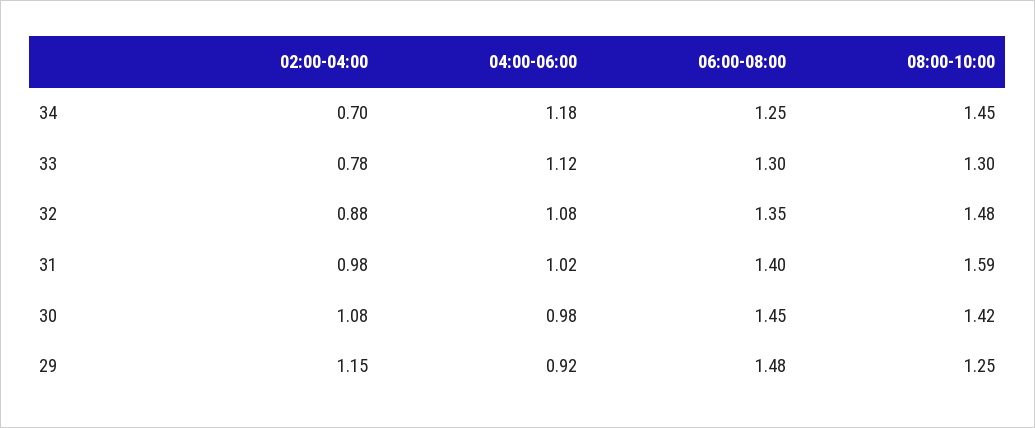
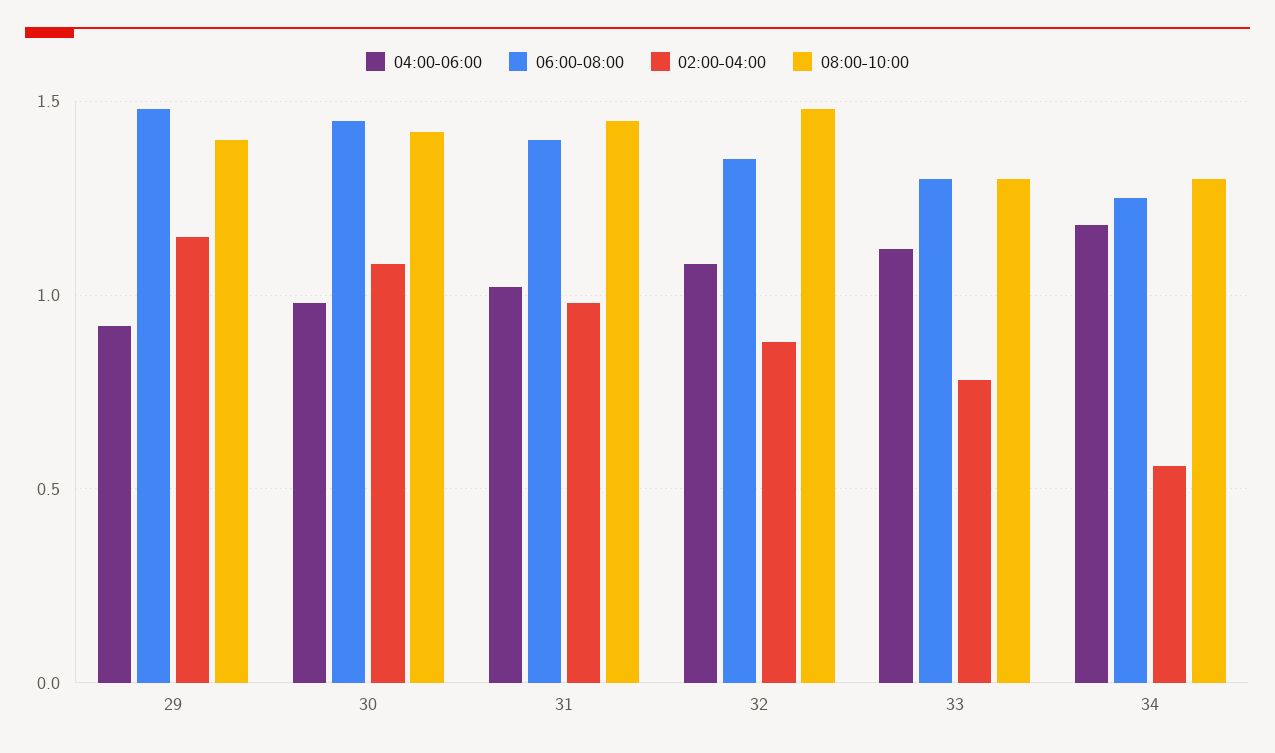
  {
    "02:00-04:00": {
-     "34": 0.7,
+     "34": 0.55,
      "33": 0.78,
      "32": 0.88,
      "31": 0.98,
      "30": 1.08,
      "29": 1.15
    },
    "04:00-06:00": {
      "34": 1.18,
      "33": 1.12,
      "32": 1.08,
      "31": 1.02,
      "30": 0.98,
      "29": 0.92
    },
    "06:00-08:00": {
      "34": 1.25,
      "33": 1.3,
      "32": 1.35,
      "31": 1.4,
      "30": 1.45,
      "29": 1.48
    },
    "08:00-10:00": {
-     "34": 1.45,
+     "34": 1.3,
      "33": 1.3,
      "32": 1.48,
-     "31": 1.59,
+     "31": 1.45,
      "30": 1.42,
-     "29": 1.25
+     "29": 1.4
    }
  }

